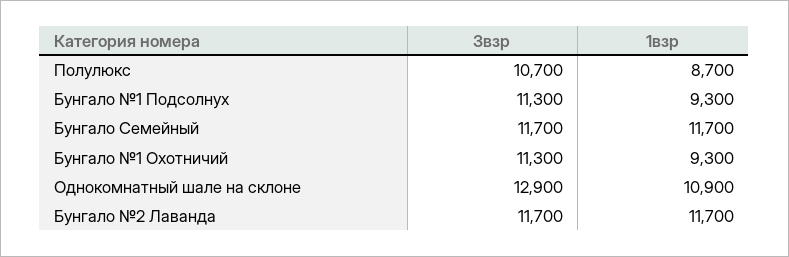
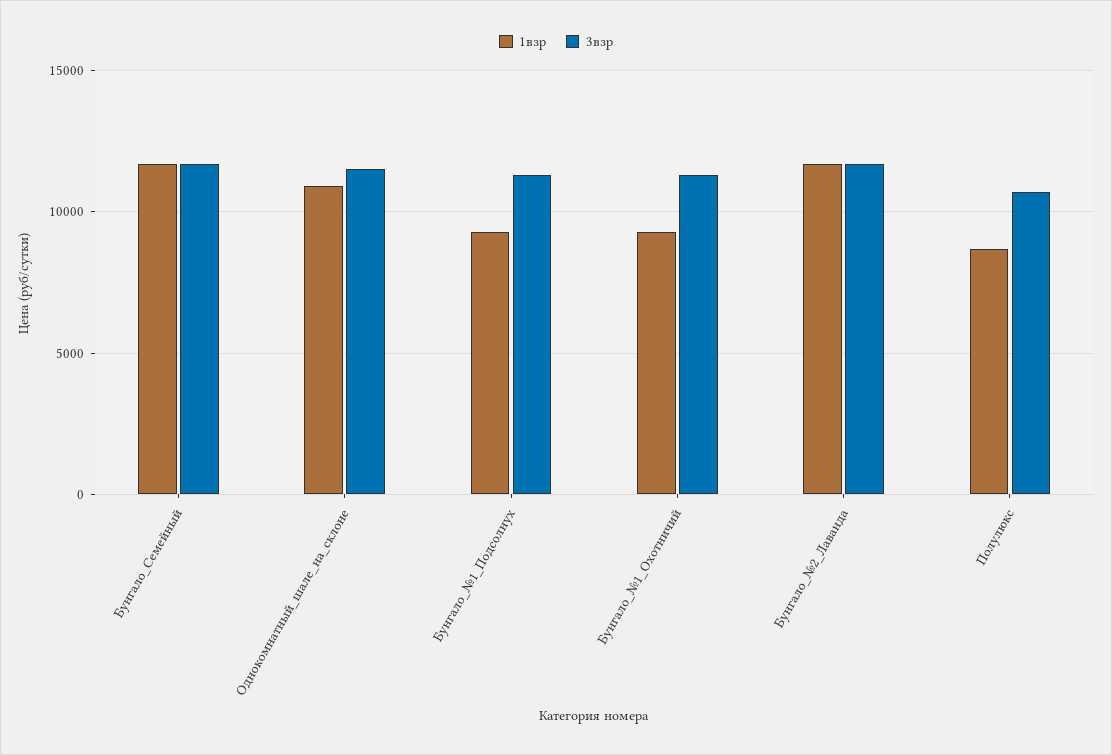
  {
    "3взр": {
      "Полулюкс": 10700,
      "Бунгало №1 Подсолнух": 11300,
      "Бунгало Семейный": 11700,
      "Бунгало №1 Охотничий": 11300,
-     "Однокомнатный шале на склоне": 12900,
+     "Однокомнатный шале на склоне": 11500,
      "Бунгало №2 Лаванда": 11700
    },
    "1взр": {
      "Полулюкс": 8700,
      "Бунгало №1 Подсолнух": 9300,
      "Бунгало Семейный": 11700,
      "Бунгало №1 Охотничий": 9300,
      "Однокомнатный шале на склоне": 10900,
      "Бунгало №2 Лаванда": 11700
    }
  }

